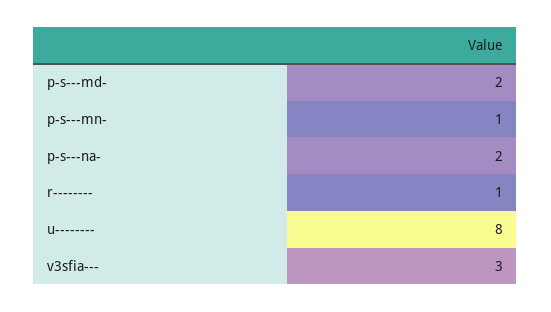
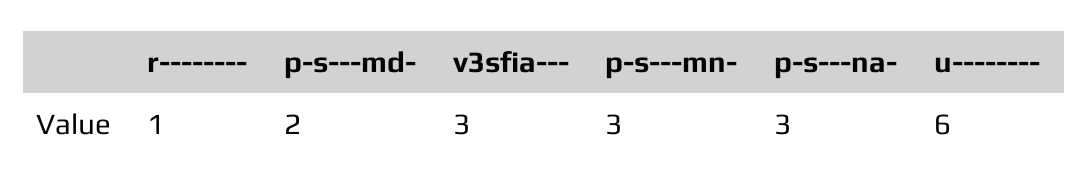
  {
    "p-s---md-": 2,
-   "p-s---mn-": 1,
+   "p-s---mn-": 3,
-   "p-s---na-": 2,
+   "p-s---na-": 3,
    "r--------": 1,
-   "u--------": 8,
+   "u--------": 6,
    "v3sfia---": 3
  }

